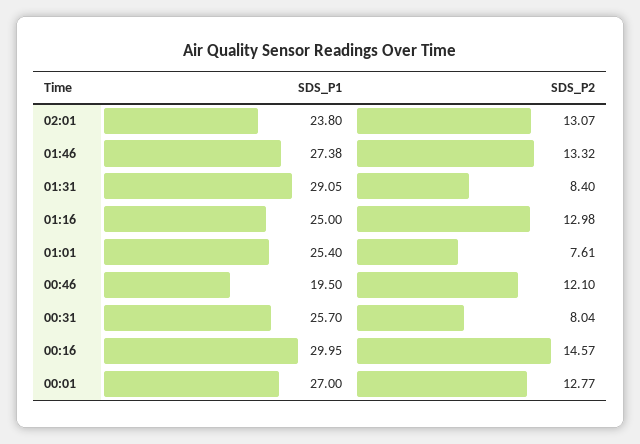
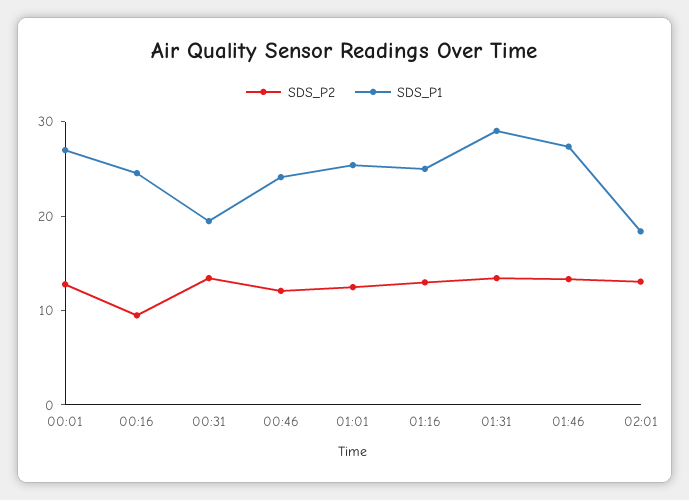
  {
    "SDS_P1": {
-     "02:01": 23.8,
+     "02:01": 18,
      "01:46": 27.38,
      "01:31": 29.05,
      "01:16": 25,
      "01:01": 25.4,
-     "00:46": 19.5,
+     "00:46": 24,
-     "00:31": 25.7,
+     "00:31": 20,
-     "00:16": 29.95,
+     "00:16": 24,
      "00:01": 27
    },
    "SDS_P2": {
      "02:01": 13.07,
      "01:46": 13.32,
-     "01:31": 8.4,
+     "01:31": 14,
      "01:16": 12.98,
-     "01:01": 7.61,
+     "01:01": 12,
      "00:46": 12.1,
-     "00:31": 8.04,
+     "00:31": 14,
-     "00:16": 14.57,
+     "00:16": 10,
      "00:01": 12.77
    }
  }

